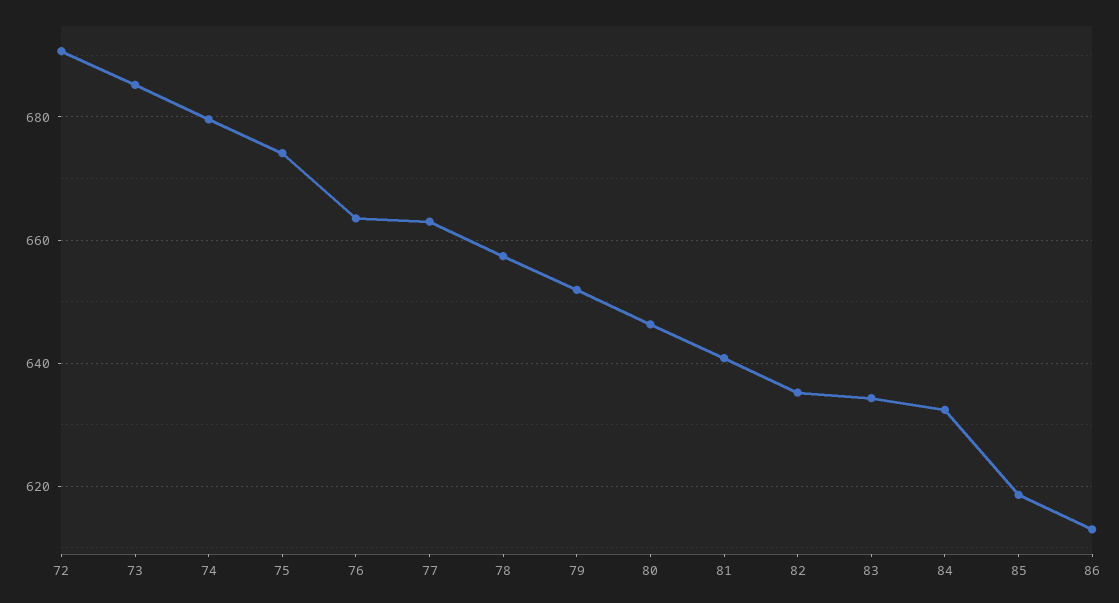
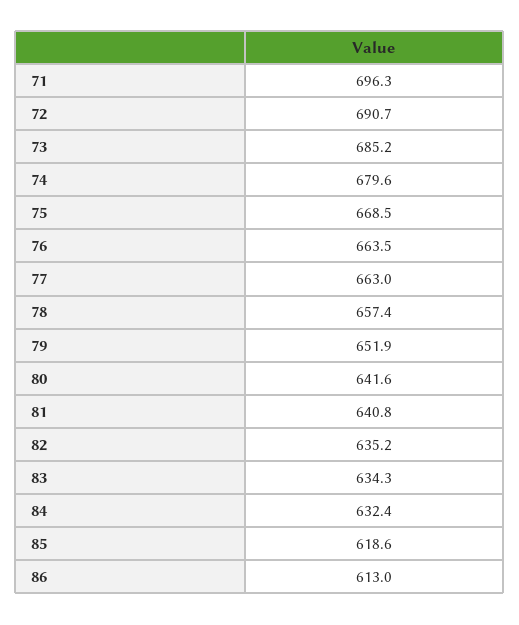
  {
    "72": 690.7,
    "73": 685.2,
    "74": 679.6,
-   "75": 674,
+   "75": 668.5,
    "76": 663.5,
    "77": 663,
    "78": 657.4,
    "79": 651.9,
-   "80": 646,
+   "80": 641.6,
    "81": 640.8,
    "82": 635.2,
    "83": 634.3,
    "84": 632.4,
    "85": 618.6,
-   "86": 613
+   "86": 613,
+   "71": 696.3
  }

